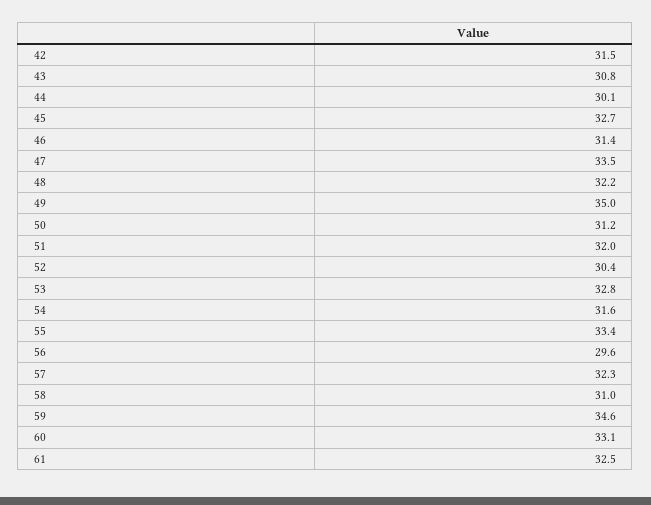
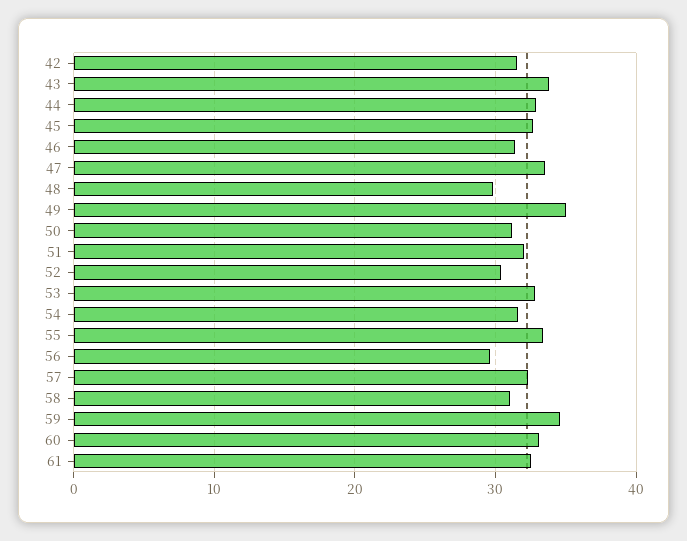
  {
    "42": 31.5,
-   "43": 30.8,
+   "43": 34,
-   "44": 30.1,
+   "44": 33,
    "45": 32.7,
    "46": 31.4,
    "47": 33.5,
-   "48": 32.2,
+   "48": 30,
    "49": 35,
    "50": 31.2,
    "51": 32,
    "52": 30.4,
    "53": 32.8,
    "54": 31.6,
    "55": 33.4,
    "56": 29.6,
    "57": 32.3,
    "58": 31,
    "59": 34.6,
    "60": 33.1,
    "61": 32.5
  }

